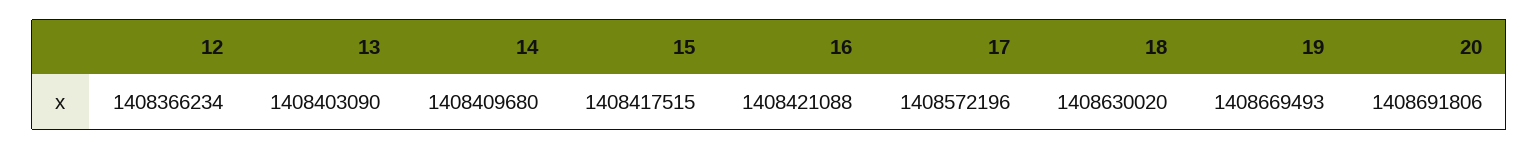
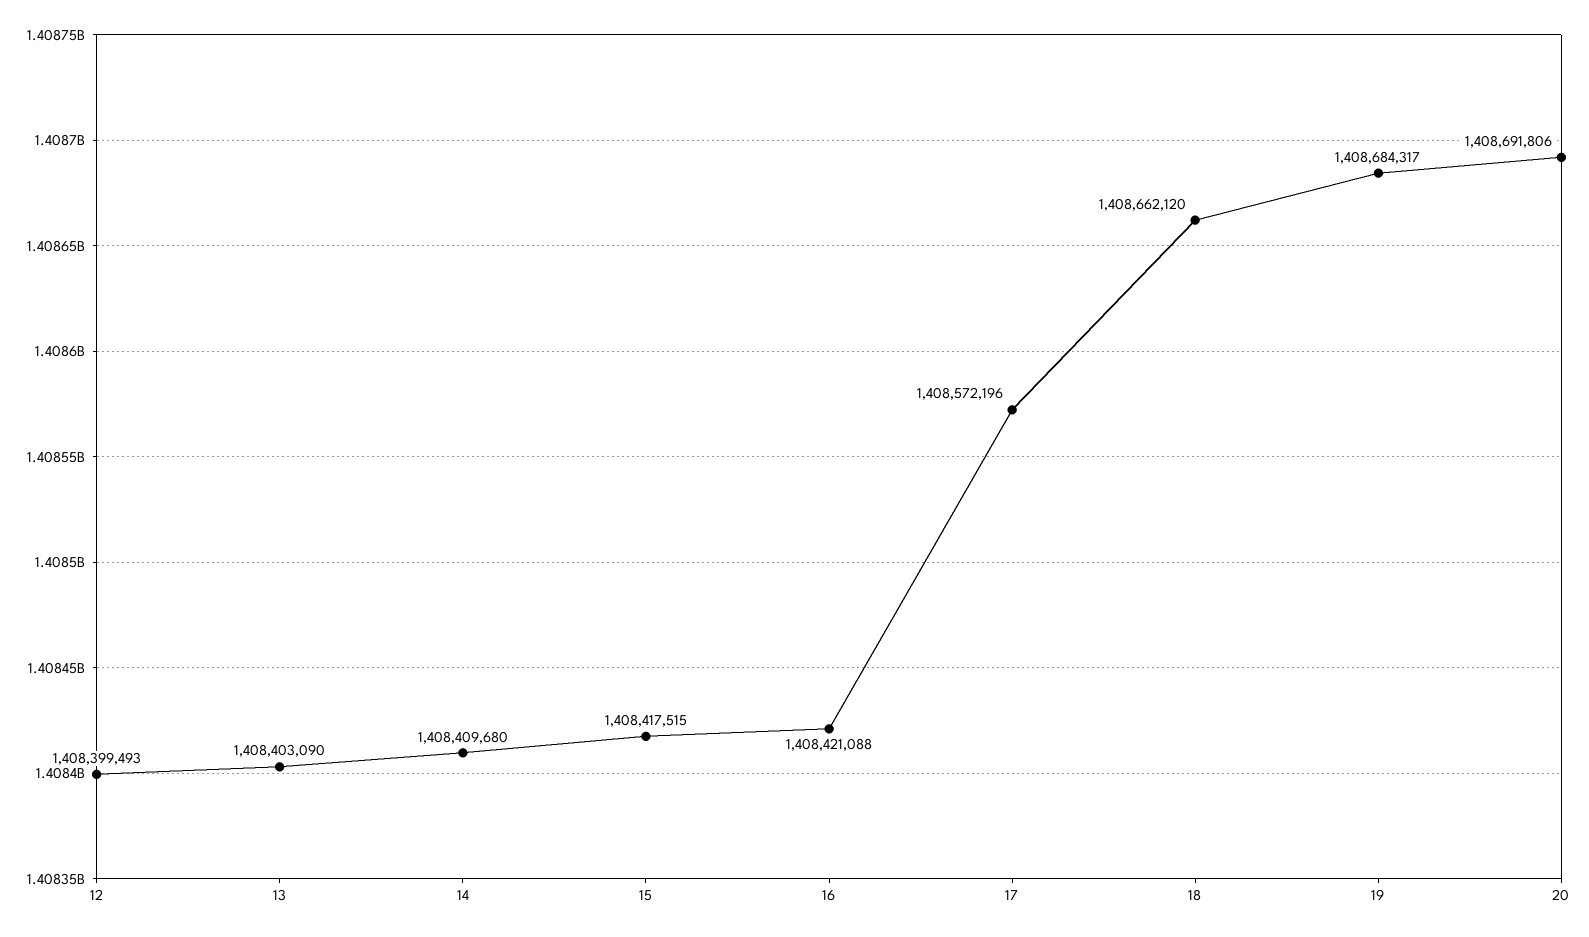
  {
-   "12": 1408366234,
+   "12": 1408399493,
    "13": 1408403090,
    "14": 1408409680,
    "15": 1408417515,
    "16": 1408421088,
    "17": 1408572196,
-   "18": 1408630020,
+   "18": 1408662120,
-   "19": 1408669493,
+   "19": 1408684317,
    "20": 1408691806
  }

